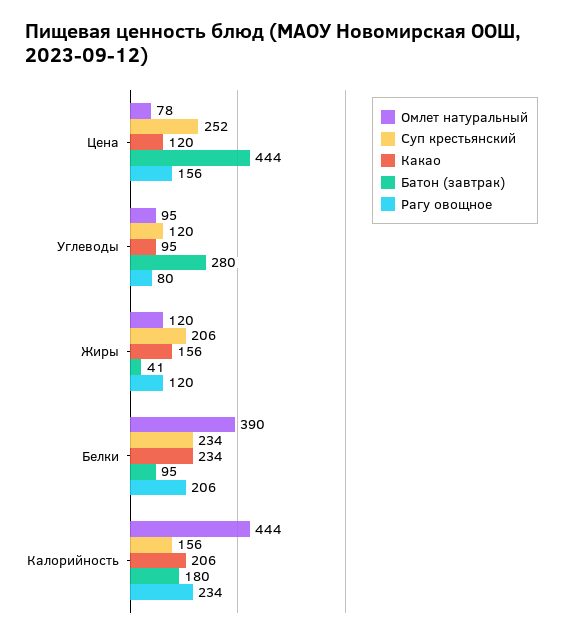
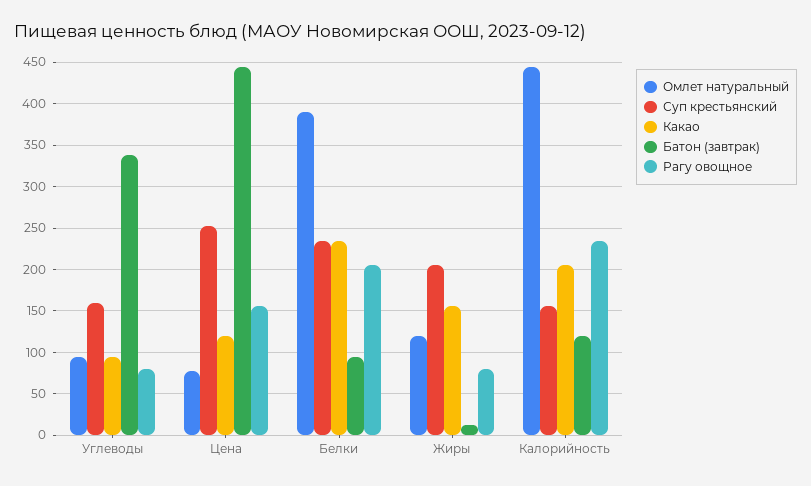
  {
    "Омлет натуральный": {
      "Цена": 78,
      "Углеводы": 95,
      "Жиры": 120,
      "Белки": 390,
      "Калорийность": 444
    },
    "Суп крестьянский": {
      "Цена": 252,
-     "Углеводы": 120,
+     "Углеводы": 160,
      "Жиры": 206,
      "Белки": 234,
      "Калорийность": 156
    },
    "Какао": {
      "Цена": 120,
      "Углеводы": 95,
      "Жиры": 156,
      "Белки": 234,
      "Калорийность": 206
    },
    "Батон (завтрак)": {
      "Цена": 444,
-     "Углеводы": 280,
+     "Углеводы": 340,
-     "Жиры": 41,
+     "Жиры": 10,
      "Белки": 95,
-     "Калорийность": 180
+     "Калорийность": 120
    },
    "Рагу овощное": {
      "Цена": 156,
      "Углеводы": 80,
-     "Жиры": 120,
+     "Жиры": 80,
      "Белки": 206,
      "Калорийность": 234
    }
  }

